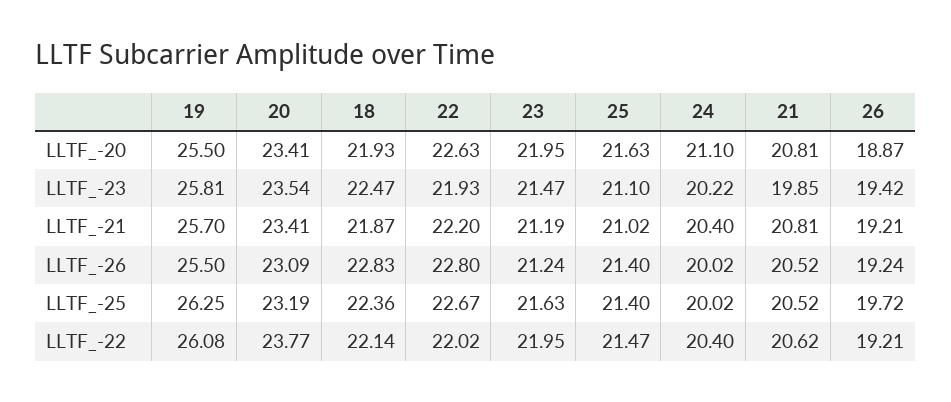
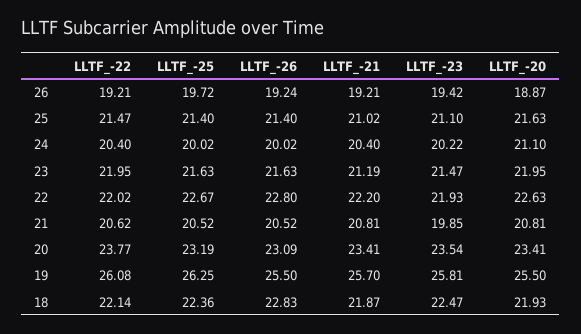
  {
    "19": {
      "LLTF_-20": 25.5,
      "LLTF_-23": 25.81,
      "LLTF_-21": 25.7,
      "LLTF_-26": 25.5,
      "LLTF_-25": 26.25,
      "LLTF_-22": 26.08
    },
    "20": {
      "LLTF_-20": 23.41,
      "LLTF_-23": 23.54,
      "LLTF_-21": 23.41,
      "LLTF_-26": 23.09,
      "LLTF_-25": 23.19,
      "LLTF_-22": 23.77
    },
    "18": {
      "LLTF_-20": 21.93,
      "LLTF_-23": 22.47,
      "LLTF_-21": 21.87,
      "LLTF_-26": 22.83,
      "LLTF_-25": 22.36,
      "LLTF_-22": 22.14
    },
    "22": {
      "LLTF_-20": 22.63,
      "LLTF_-23": 21.93,
      "LLTF_-21": 22.2,
      "LLTF_-26": 22.8,
      "LLTF_-25": 22.67,
      "LLTF_-22": 22.02
    },
    "23": {
      "LLTF_-20": 21.95,
      "LLTF_-23": 21.47,
      "LLTF_-21": 21.19,
-     "LLTF_-26": 21.24,
+     "LLTF_-26": 21.63,
      "LLTF_-25": 21.63,
      "LLTF_-22": 21.95
    },
    "25": {
      "LLTF_-20": 21.63,
      "LLTF_-23": 21.1,
      "LLTF_-21": 21.02,
      "LLTF_-26": 21.4,
      "LLTF_-25": 21.4,
      "LLTF_-22": 21.47
    },
    "24": {
      "LLTF_-20": 21.1,
      "LLTF_-23": 20.22,
      "LLTF_-21": 20.4,
      "LLTF_-26": 20.02,
      "LLTF_-25": 20.02,
      "LLTF_-22": 20.4
    },
    "21": {
      "LLTF_-20": 20.81,
      "LLTF_-23": 19.85,
      "LLTF_-21": 20.81,
      "LLTF_-26": 20.52,
      "LLTF_-25": 20.52,
      "LLTF_-22": 20.62
    },
    "26": {
      "LLTF_-20": 18.87,
      "LLTF_-23": 19.42,
      "LLTF_-21": 19.21,
      "LLTF_-26": 19.24,
      "LLTF_-25": 19.72,
      "LLTF_-22": 19.21
    }
  }

